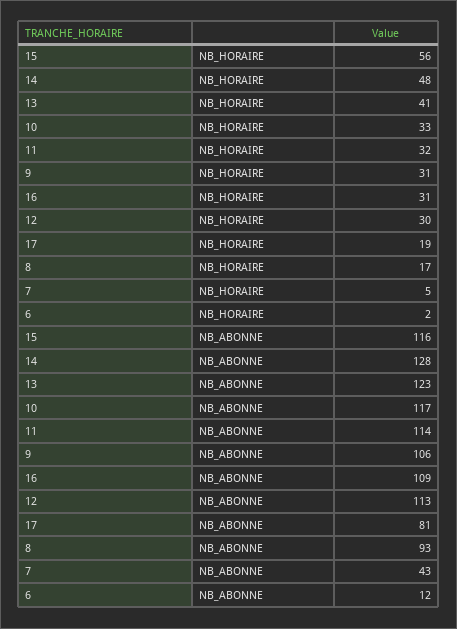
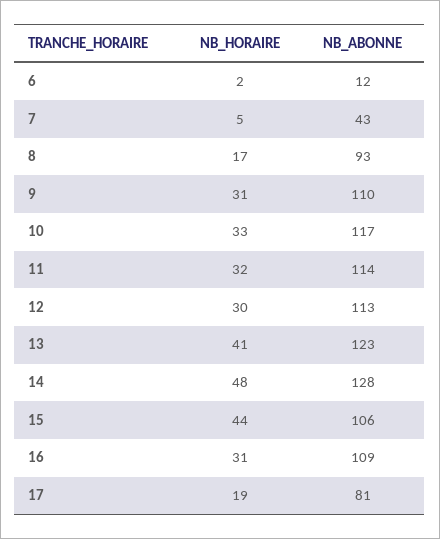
  {
    "15": {
-     "NB_HORAIRE": 56,
+     "NB_HORAIRE": 44,
-     "NB_ABONNE": 116
+     "NB_ABONNE": 106
    },
    "14": {
      "NB_HORAIRE": 48,
      "NB_ABONNE": 128
    },
    "13": {
      "NB_HORAIRE": 41,
      "NB_ABONNE": 123
    },
    "10": {
      "NB_HORAIRE": 33,
      "NB_ABONNE": 117
    },
    "11": {
      "NB_HORAIRE": 32,
      "NB_ABONNE": 114
    },
    "9": {
      "NB_HORAIRE": 31,
-     "NB_ABONNE": 106
+     "NB_ABONNE": 110
    },
    "16": {
      "NB_HORAIRE": 31,
      "NB_ABONNE": 109
    },
    "12": {
      "NB_HORAIRE": 30,
      "NB_ABONNE": 113
    },
    "17": {
      "NB_HORAIRE": 19,
      "NB_ABONNE": 81
    },
    "8": {
      "NB_HORAIRE": 17,
      "NB_ABONNE": 93
    },
    "7": {
      "NB_HORAIRE": 5,
      "NB_ABONNE": 43
    },
    "6": {
      "NB_HORAIRE": 2,
      "NB_ABONNE": 12
    }
  }

